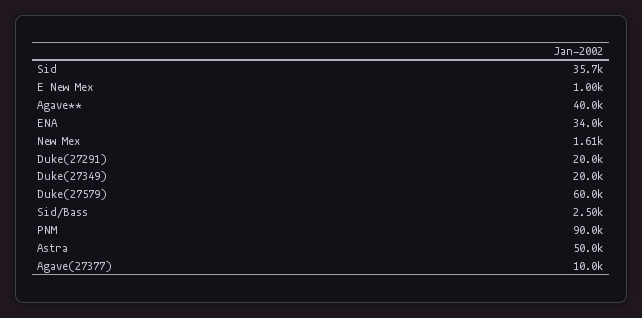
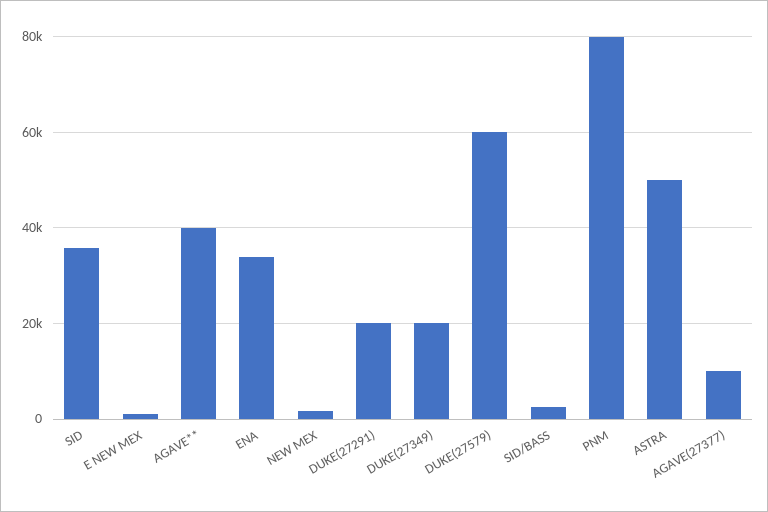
  {
    "Sid": 35700,
    "E New Mex": 1000,
    "Agave**": 40000,
    "ENA": 34000,
    "New Mex": 1610,
    "Duke(27291)": 20000,
    "Duke(27349)": 20000,
    "Duke(27579)": 60000,
    "Sid/Bass": 2500,
-   "PNM": 90000,
+   "PNM": 80000,
    "Astra": 50000,
    "Agave(27377)": 10000
  }

